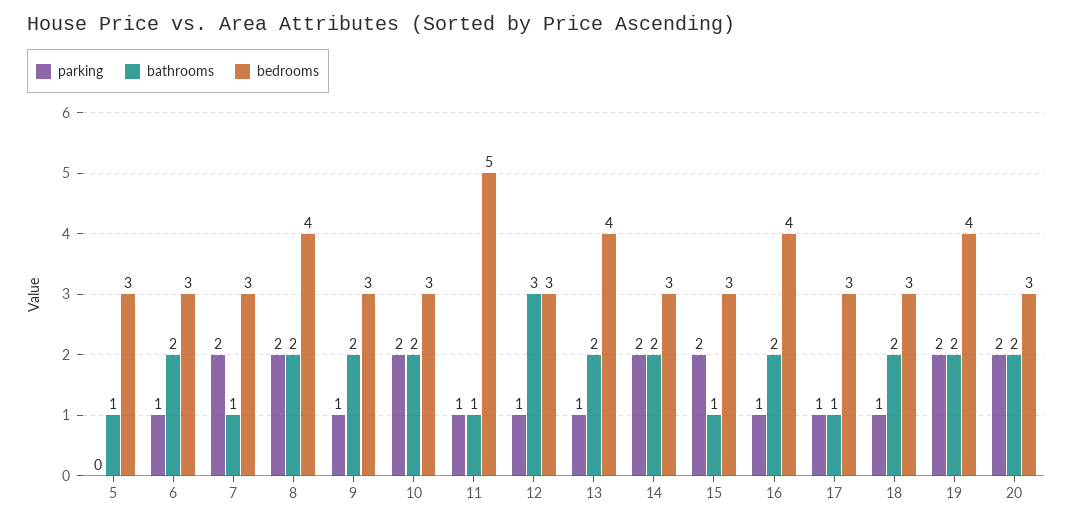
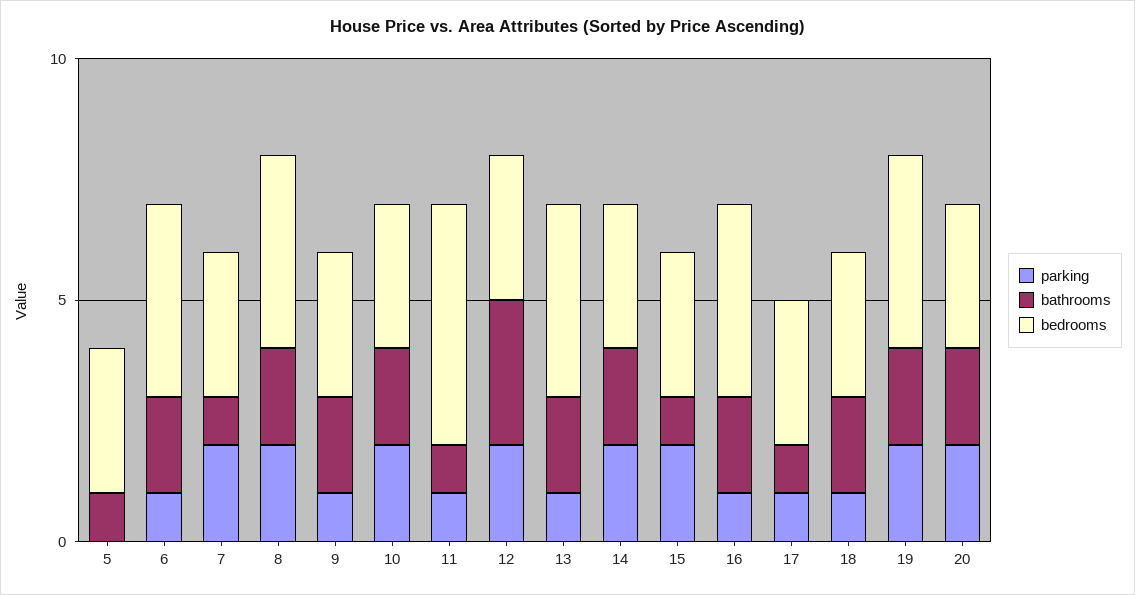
  {
    "parking": {
      "5": 0,
      "6": 1,
      "7": 2,
      "8": 2,
      "9": 1,
      "10": 2,
      "11": 1,
-     "12": 1,
+     "12": 2,
      "13": 1,
      "14": 2,
      "15": 2,
      "16": 1,
      "17": 1,
      "18": 1,
      "19": 2,
      "20": 2
    },
    "bathrooms": {
      "5": 1,
      "6": 2,
      "7": 1,
      "8": 2,
      "9": 2,
      "10": 2,
      "11": 1,
      "12": 3,
      "13": 2,
      "14": 2,
      "15": 1,
      "16": 2,
      "17": 1,
      "18": 2,
      "19": 2,
      "20": 2
    },
    "bedrooms": {
      "5": 3,
-     "6": 3,
+     "6": 4,
      "7": 3,
      "8": 4,
      "9": 3,
      "10": 3,
      "11": 5,
      "12": 3,
      "13": 4,
      "14": 3,
      "15": 3,
      "16": 4,
      "17": 3,
      "18": 3,
      "19": 4,
      "20": 3
    }
  }

